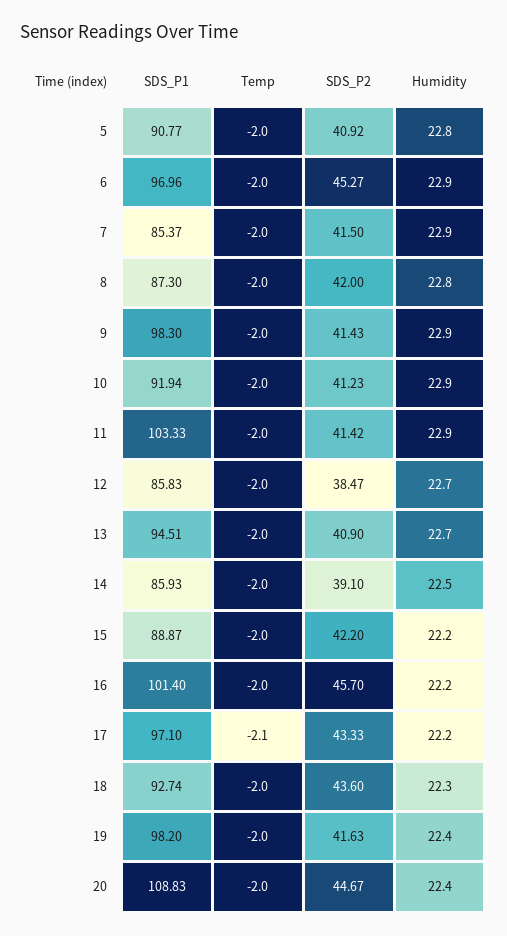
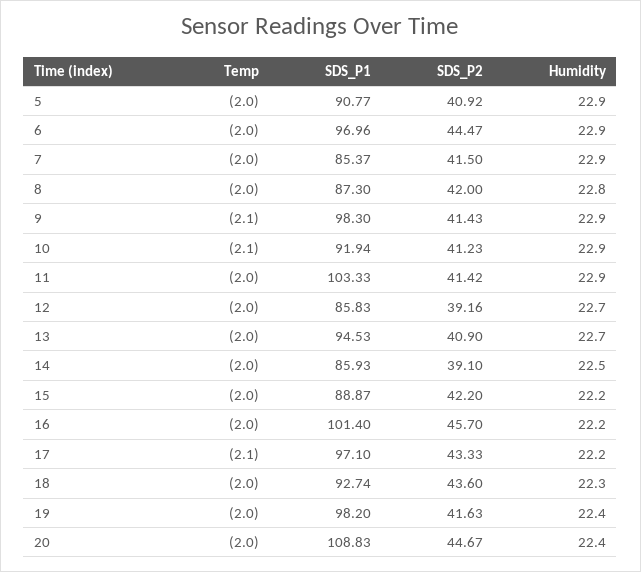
  {
    "SDS_P1": {
      "5": 90.77,
      "6": 96.96,
      "7": 85.37,
      "8": 87.3,
      "9": 98.3,
      "10": 91.94,
      "11": 103.33,
      "12": 85.83,
-     "13": 94.51,
+     "13": 94.53,
      "14": 85.93,
      "15": 88.87,
      "16": 101.4,
      "17": 97.1,
      "18": 92.74,
      "19": 98.2,
      "20": 108.83
    },
    "Temp": {
      "5": -2,
      "6": -2,
      "7": -2,
      "8": -2,
-     "9": -2,
+     "9": -2.1,
-     "10": -2,
+     "10": -2.1,
      "11": -2,
      "12": -2,
      "13": -2,
      "14": -2,
      "15": -2,
      "16": -2,
      "17": -2.1,
      "18": -2,
      "19": -2,
      "20": -2
    },
    "SDS_P2": {
      "5": 40.92,
-     "6": 45.27,
+     "6": 44.47,
      "7": 41.5,
      "8": 42,
      "9": 41.43,
      "10": 41.23,
      "11": 41.42,
-     "12": 38.47,
+     "12": 39.16,
      "13": 40.9,
      "14": 39.1,
      "15": 42.2,
      "16": 45.7,
      "17": 43.33,
      "18": 43.6,
      "19": 41.63,
      "20": 44.67
    },
    "Humidity": {
-     "5": 22.8,
+     "5": 22.9,
      "6": 22.9,
      "7": 22.9,
      "8": 22.8,
      "9": 22.9,
      "10": 22.9,
      "11": 22.9,
      "12": 22.7,
      "13": 22.7,
      "14": 22.5,
      "15": 22.2,
      "16": 22.2,
      "17": 22.2,
      "18": 22.3,
      "19": 22.4,
      "20": 22.4
    }
  }

